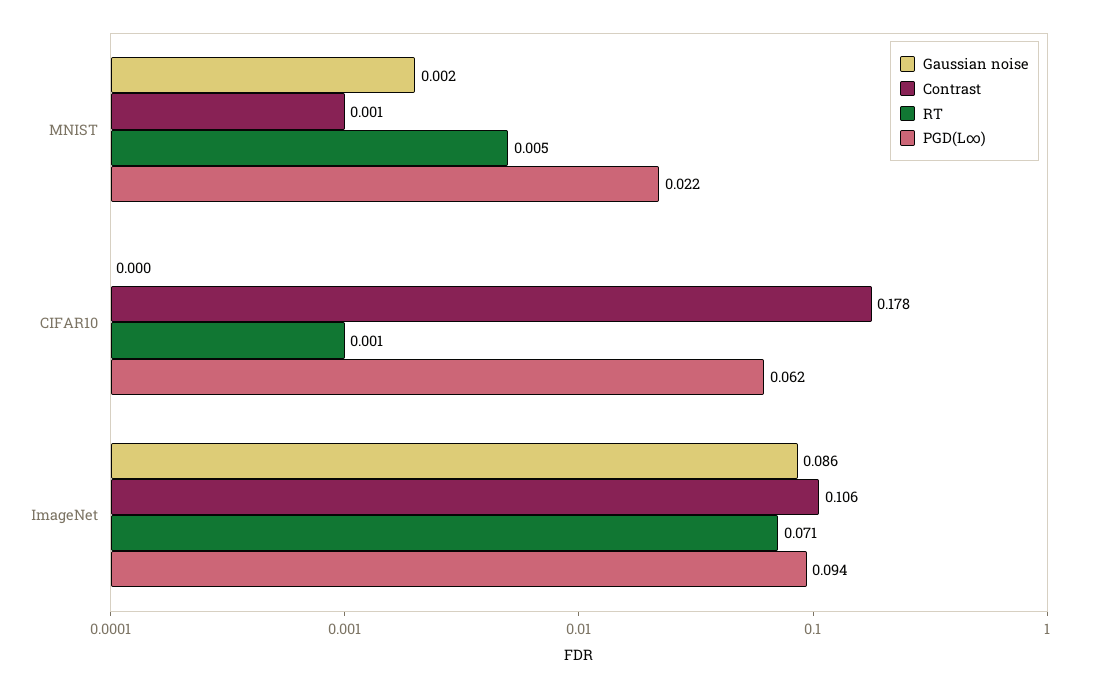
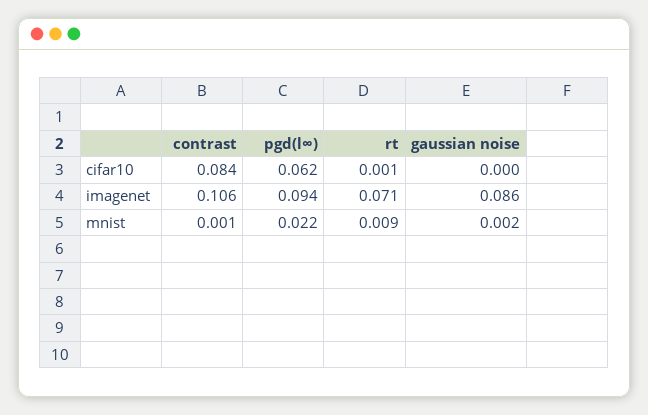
  {
    "Gaussian noise": {
      "MNIST": 0.002,
      "CIFAR10": 0,
      "ImageNet": 0.086
    },
    "Contrast": {
      "MNIST": 0.001,
-     "CIFAR10": 0.178,
+     "CIFAR10": 0.084,
      "ImageNet": 0.106
    },
    "RT": {
-     "MNIST": 0.005,
+     "MNIST": 0.009,
      "CIFAR10": 0.001,
      "ImageNet": 0.071
    },
    "PGD(L∞)": {
      "MNIST": 0.022,
      "CIFAR10": 0.062,
      "ImageNet": 0.094
    }
  }

